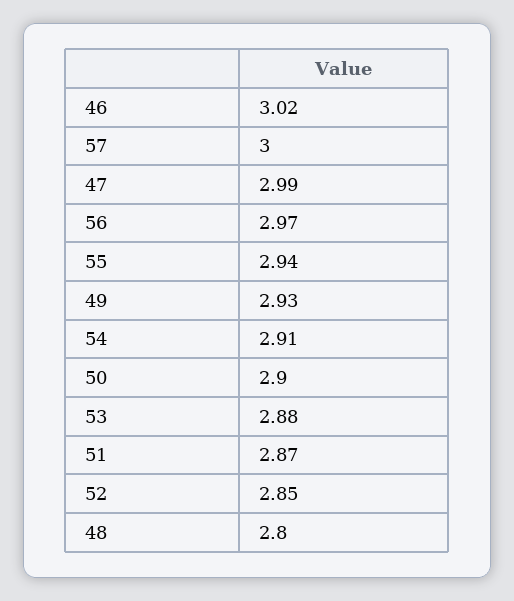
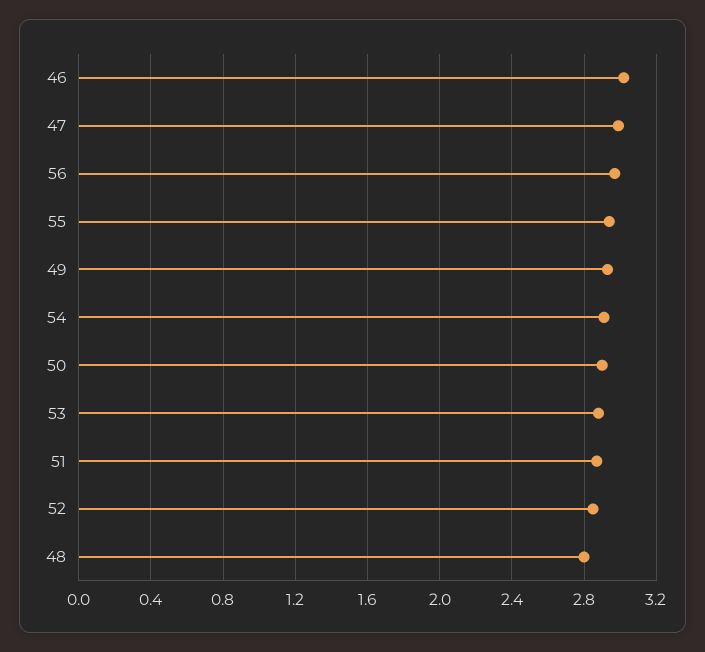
  {
    "46": 3.02,
-   "57": 3,
    "47": 2.99,
    "56": 2.97,
    "55": 2.94,
    "49": 2.93,
    "54": 2.91,
    "50": 2.9,
    "53": 2.88,
    "51": 2.87,
    "52": 2.85,
    "48": 2.8
  }

